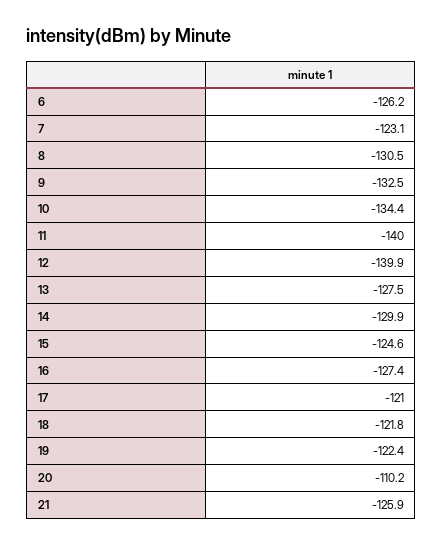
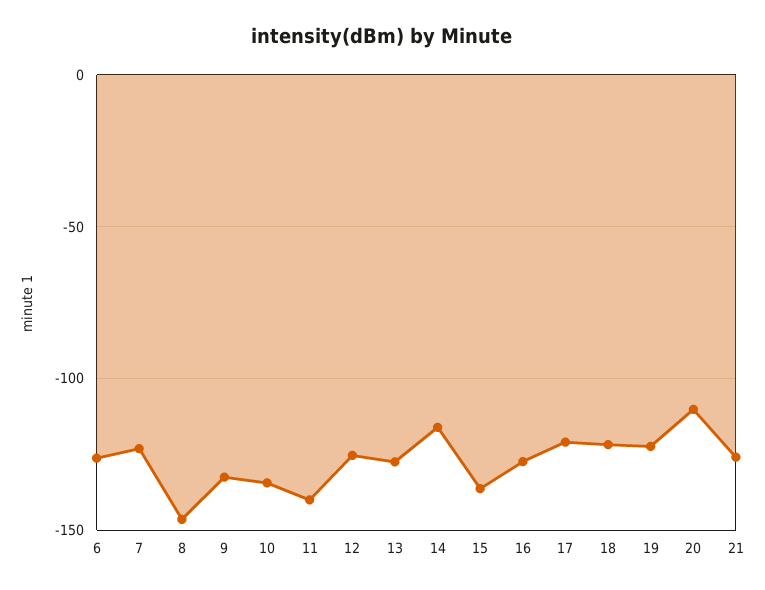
  {
    "6": -126.2,
    "7": -123.1,
-   "8": -130.5,
+   "8": -145,
    "9": -132.5,
    "10": -134.4,
    "11": -140,
-   "12": -139.9,
+   "12": -125,
    "13": -127.5,
-   "14": -129.9,
+   "14": -115,
-   "15": -124.6,
+   "15": -135,
    "16": -127.4,
    "17": -121,
    "18": -121.8,
    "19": -122.4,
    "20": -110.2,
    "21": -125.9
  }

